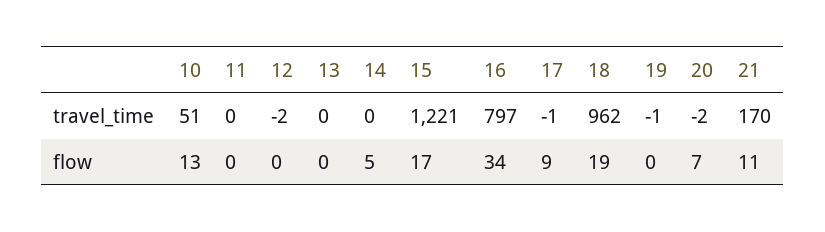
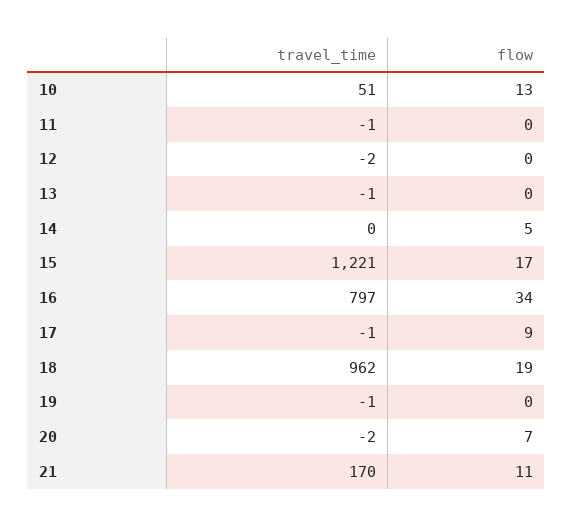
  {
    "10": {
      "travel_time": 51,
      "flow": 13
    },
    "11": {
-     "travel_time": 0,
+     "travel_time": -1,
      "flow": 0
    },
    "12": {
      "travel_time": -2,
      "flow": 0
    },
    "13": {
-     "travel_time": 0,
+     "travel_time": -1,
      "flow": 0
    },
    "14": {
      "travel_time": 0,
      "flow": 5
    },
    "15": {
      "travel_time": 1221,
      "flow": 17
    },
    "16": {
      "travel_time": 797,
      "flow": 34
    },
    "17": {
      "travel_time": -1,
      "flow": 9
    },
    "18": {
      "travel_time": 962,
      "flow": 19
    },
    "19": {
      "travel_time": -1,
      "flow": 0
    },
    "20": {
      "travel_time": -2,
      "flow": 7
    },
    "21": {
      "travel_time": 170,
      "flow": 11
    }
  }

